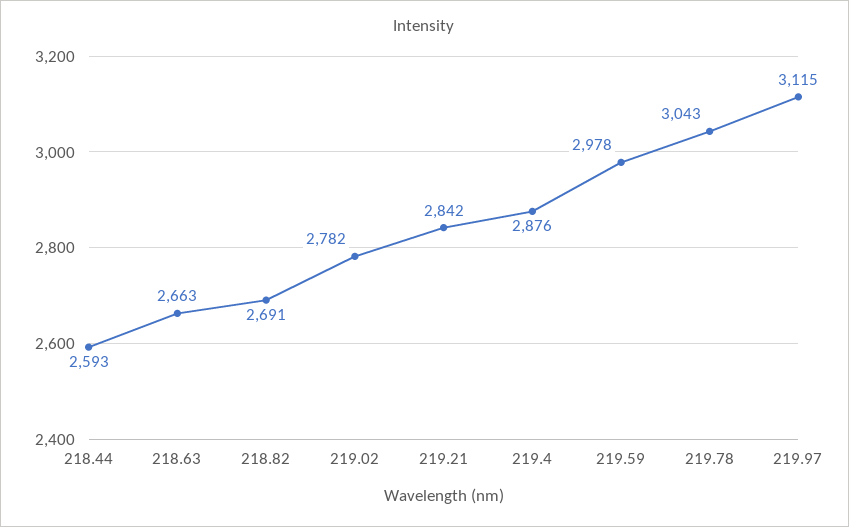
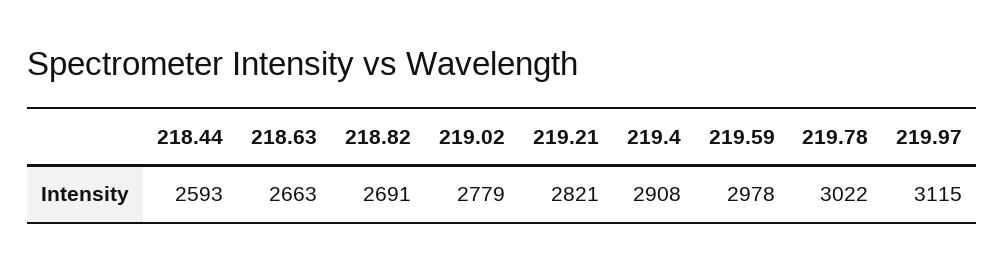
  {
    "218.44": 2593,
    "218.63": 2663,
    "218.82": 2691,
-   "219.02": 2782,
+   "219.02": 2779,
-   "219.21": 2842,
+   "219.21": 2821,
-   "219.4": 2876,
+   "219.4": 2908,
    "219.59": 2978,
-   "219.78": 3043,
+   "219.78": 3022,
    "219.97": 3115
  }

